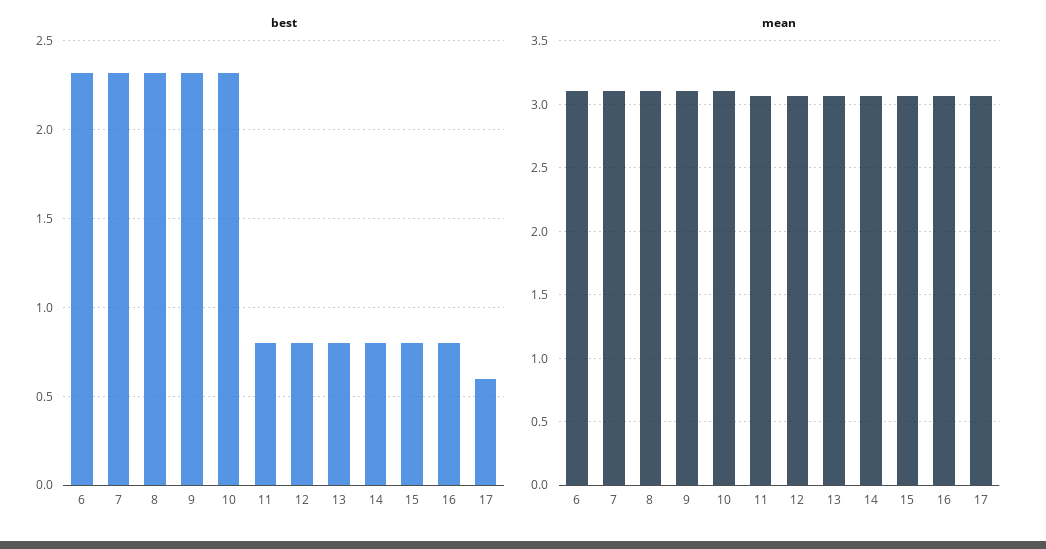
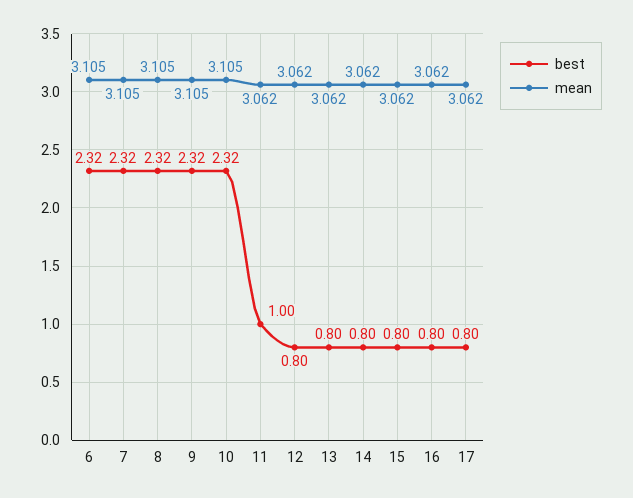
  {
    "best": {
      "6": 2.32,
      "7": 2.32,
      "8": 2.32,
      "9": 2.32,
      "10": 2.32,
-     "11": 0.8,
+     "11": 1,
      "12": 0.8,
      "13": 0.8,
      "14": 0.8,
      "15": 0.8,
      "16": 0.8,
-     "17": 0.6
+     "17": 0.8
    },
    "mean": {
      "6": 3.105,
      "7": 3.105,
      "8": 3.105,
      "9": 3.105,
      "10": 3.105,
      "11": 3.062,
      "12": 3.062,
      "13": 3.062,
      "14": 3.062,
      "15": 3.062,
      "16": 3.062,
      "17": 3.062
    }
  }

